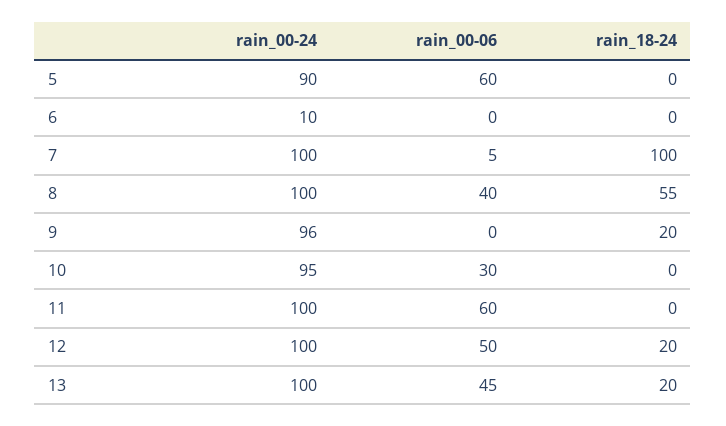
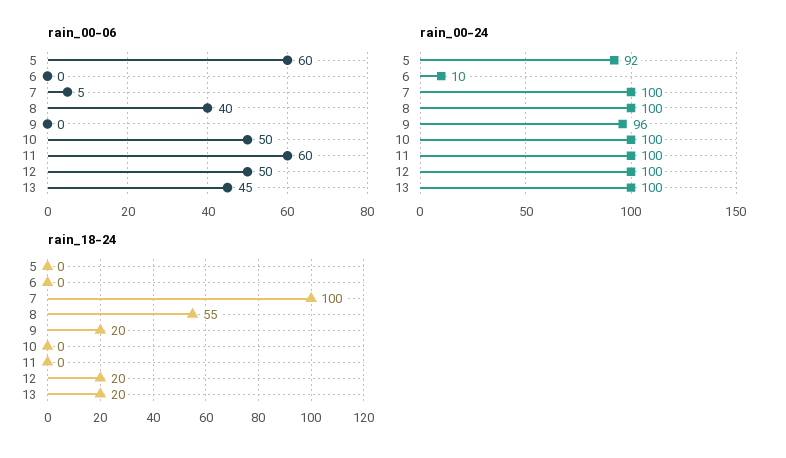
  {
    "rain_00-24": {
-     "5": 90,
+     "5": 92,
      "6": 10,
      "7": 100,
      "8": 100,
      "9": 96,
-     "10": 95,
+     "10": 100,
      "11": 100,
      "12": 100,
      "13": 100
    },
    "rain_00-06": {
      "5": 60,
      "6": 0,
      "7": 5,
      "8": 40,
      "9": 0,
-     "10": 30,
+     "10": 50,
      "11": 60,
      "12": 50,
      "13": 45
    },
    "rain_18-24": {
      "5": 0,
      "6": 0,
      "7": 100,
      "8": 55,
      "9": 20,
      "10": 0,
      "11": 0,
      "12": 20,
      "13": 20
    }
  }

